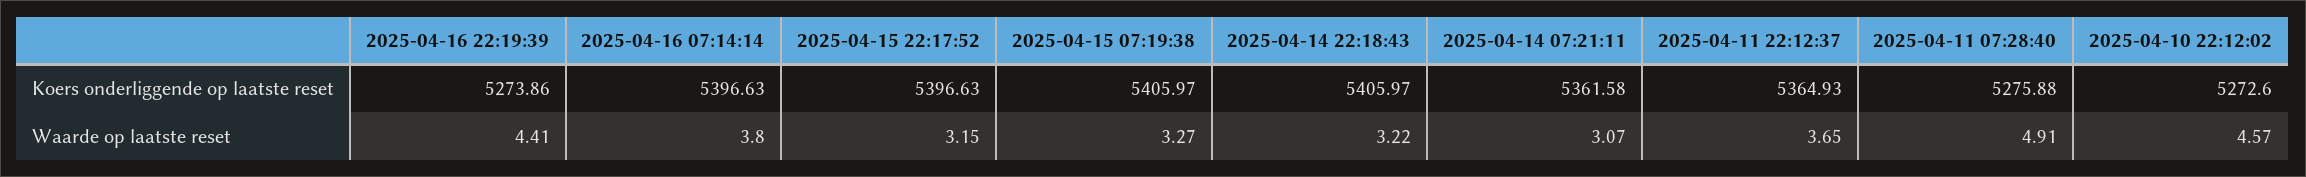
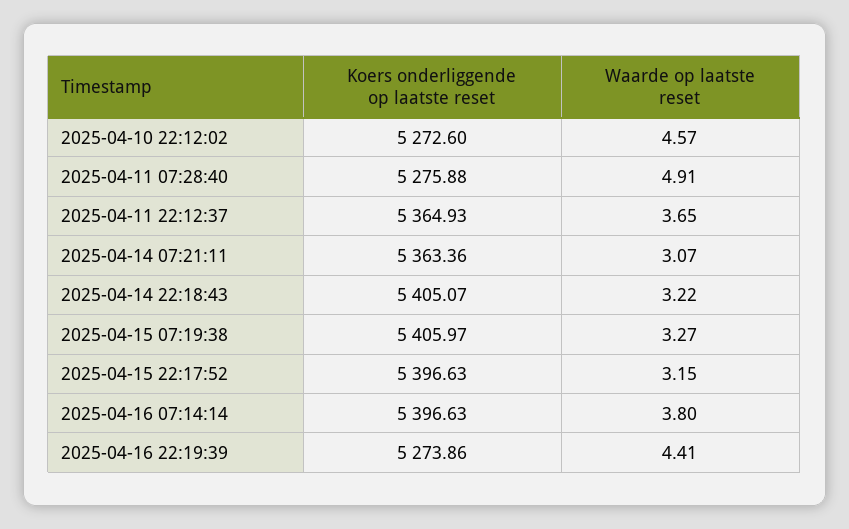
  {
    "2025-04-16 22:19:39": {
      "Koers onderliggende op laatste reset": 5273.86,
      "Waarde op laatste reset": 4.41
    },
    "2025-04-16 07:14:14": {
      "Koers onderliggende op laatste reset": 5396.63,
      "Waarde op laatste reset": 3.8
    },
    "2025-04-15 22:17:52": {
      "Koers onderliggende op laatste reset": 5396.63,
      "Waarde op laatste reset": 3.15
    },
    "2025-04-15 07:19:38": {
      "Koers onderliggende op laatste reset": 5405.97,
      "Waarde op laatste reset": 3.27
    },
    "2025-04-14 22:18:43": {
-     "Koers onderliggende op laatste reset": 5405.97,
+     "Koers onderliggende op laatste reset": 5405.07,
      "Waarde op laatste reset": 3.22
    },
    "2025-04-14 07:21:11": {
-     "Koers onderliggende op laatste reset": 5361.58,
+     "Koers onderliggende op laatste reset": 5363.36,
      "Waarde op laatste reset": 3.07
    },
    "2025-04-11 22:12:37": {
      "Koers onderliggende op laatste reset": 5364.93,
      "Waarde op laatste reset": 3.65
    },
    "2025-04-11 07:28:40": {
      "Koers onderliggende op laatste reset": 5275.88,
      "Waarde op laatste reset": 4.91
    },
    "2025-04-10 22:12:02": {
      "Koers onderliggende op laatste reset": 5272.6,
      "Waarde op laatste reset": 4.57
    }
  }

